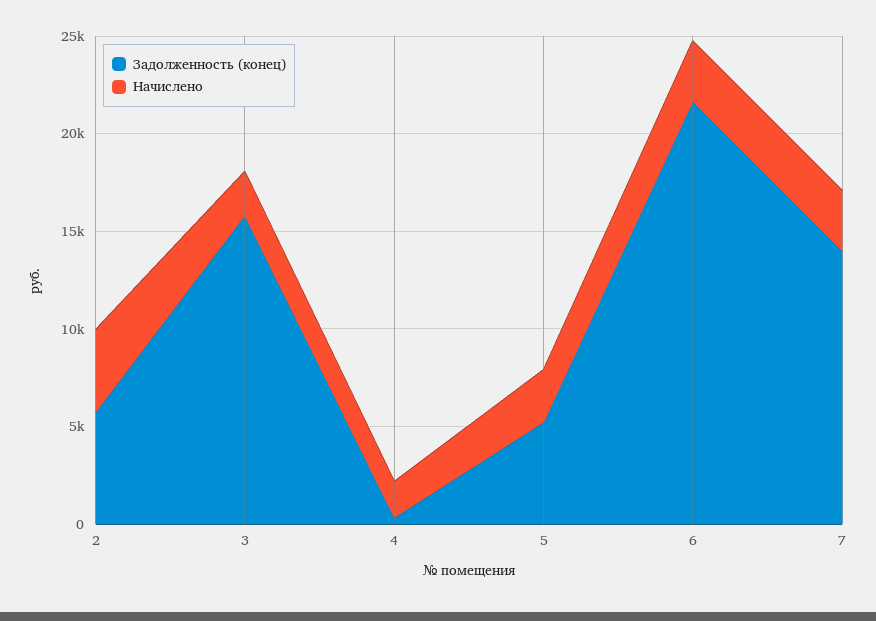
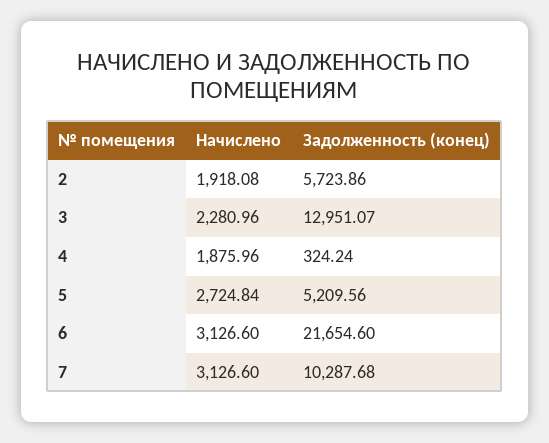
  {
    "Задолженность (конец)": {
      "2": 5723.86,
-     "3": 16000,
+     "3": 12951.07,
      "4": 324.24,
      "5": 5209.56,
      "6": 21654.6,
-     "7": 14000
+     "7": 10287.68
    },
    "Начислено": {
-     "2": 4000,
+     "2": 1918.08,
      "3": 2280.96,
      "4": 1875.96,
      "5": 2724.84,
      "6": 3126.6,
      "7": 3126.6
    }
  }

